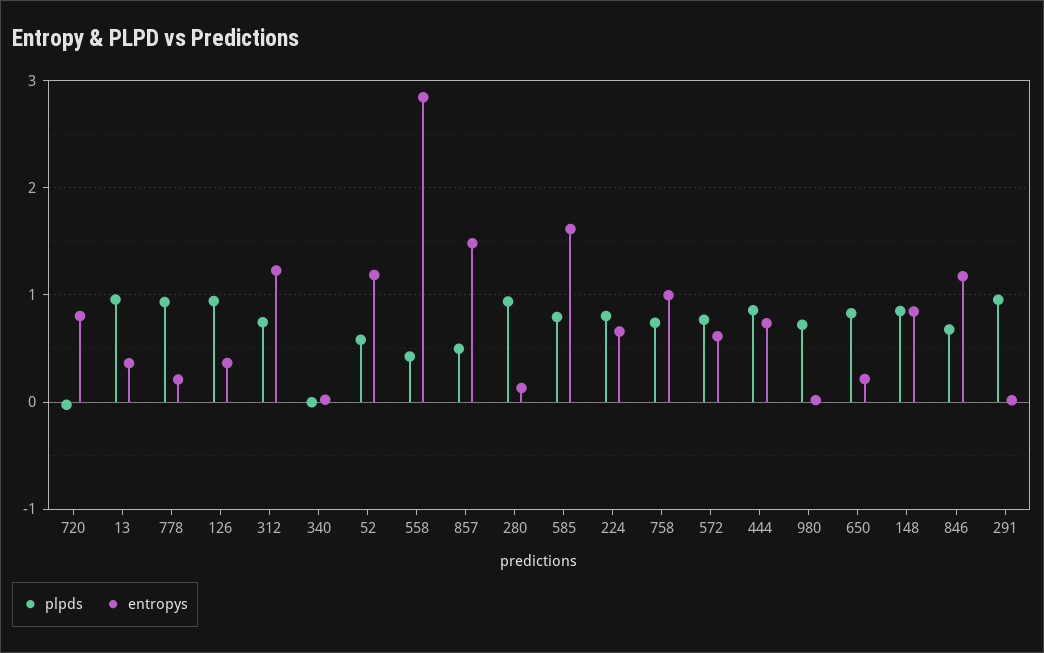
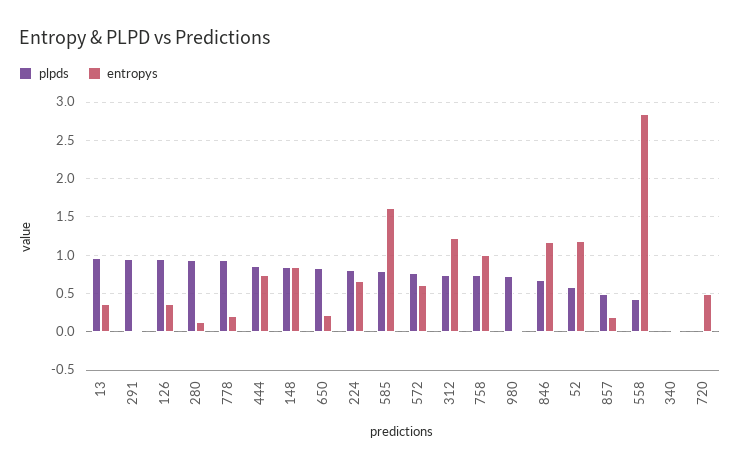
  {
    "plpds": {
      "720": 0,
      "13": 1,
      "778": 0.9,
      "126": 0.9,
      "312": 0.7,
      "340": 0,
      "52": 0.6,
      "558": 0.4,
      "857": 0.5,
      "280": 0.9,
      "585": 0.8,
      "224": 0.8,
      "758": 0.7,
      "572": 0.8,
      "444": 0.9,
      "980": 0.7,
      "650": 0.8,
      "148": 0.9,
      "846": 0.7,
      "291": 1
    },
    "entropys": {
-     "720": 0.8,
+     "720": 0.5,
      "13": 0.4,
      "778": 0.2,
      "126": 0.4,
      "312": 1.2,
      "340": 0,
      "52": 1.2,
      "558": 2.8,
-     "857": 1.5,
+     "857": 0.2,
      "280": 0.1,
      "585": 1.6,
      "224": 0.7,
      "758": 1,
      "572": 0.6,
      "444": 0.7,
      "980": 0,
      "650": 0.2,
      "148": 0.8,
      "846": 1.2,
      "291": 0
    }
  }

